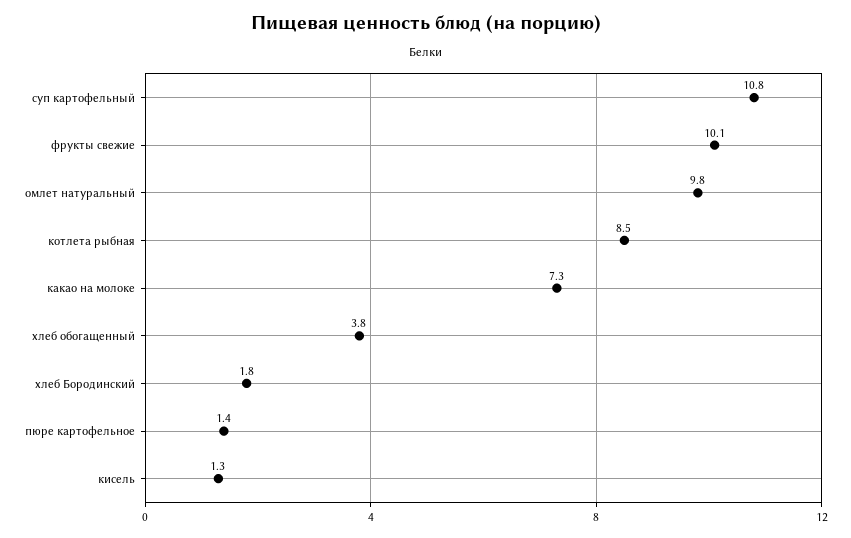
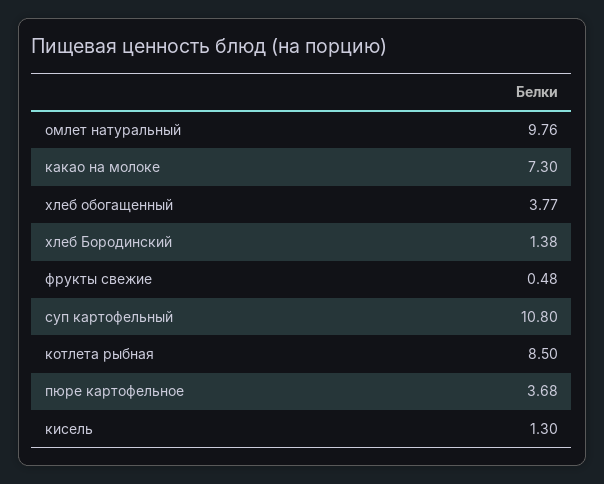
  {
    "суп картофельный": 10.8,
-   "фрукты свежие": 10.1,
+   "фрукты свежие": 0.48,
    "омлет натуральный": 9.76,
    "котлета рыбная": 8.5,
    "какао на молоке": 7.3,
    "хлеб обогащенный": 3.77,
-   "хлеб Бородинский": 1.8,
+   "хлеб Бородинский": 1.38,
-   "пюре картофельное": 1.4,
+   "пюре картофельное": 3.68,
    "кисель": 1.3
  }

